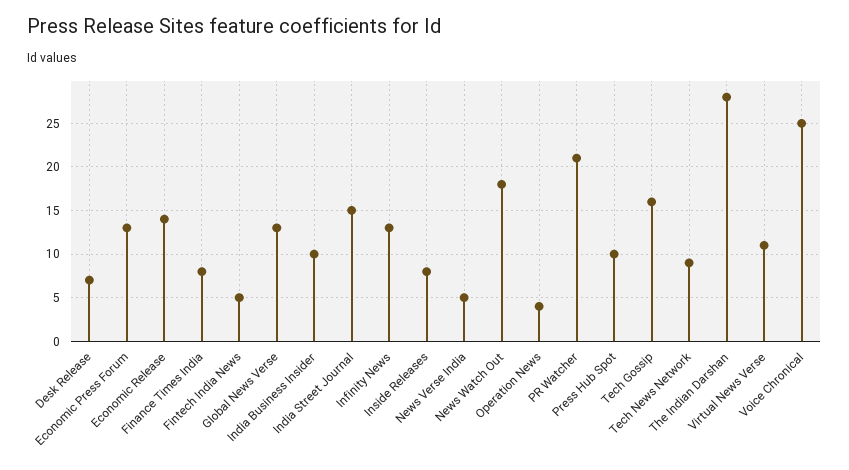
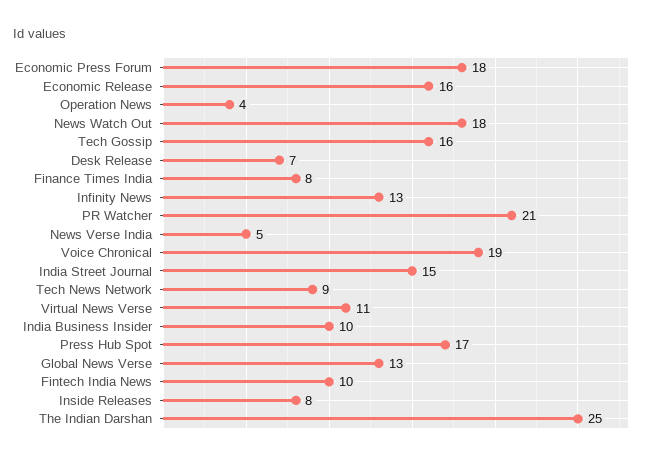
  {
    "Desk Release": 7,
-   "Economic Press Forum": 13,
+   "Economic Press Forum": 18,
-   "Economic Release": 14,
+   "Economic Release": 16,
    "Finance Times India": 8,
-   "Fintech India News": 5,
+   "Fintech India News": 10,
    "Global News Verse": 13,
    "India Business Insider": 10,
    "India Street Journal": 15,
    "Infinity News": 13,
    "Inside Releases": 8,
    "News Verse India": 5,
    "News Watch Out": 18,
    "Operation News": 4,
    "PR Watcher": 21,
-   "Press Hub Spot": 10,
+   "Press Hub Spot": 17,
    "Tech Gossip": 16,
    "Tech News Network": 9,
-   "The Indian Darshan": 28,
+   "The Indian Darshan": 25,
    "Virtual News Verse": 11,
-   "Voice Chronical": 25
+   "Voice Chronical": 19
  }

